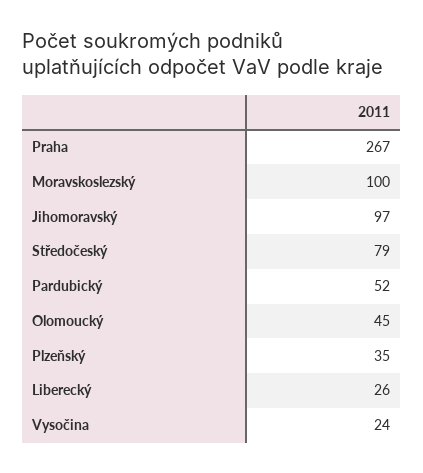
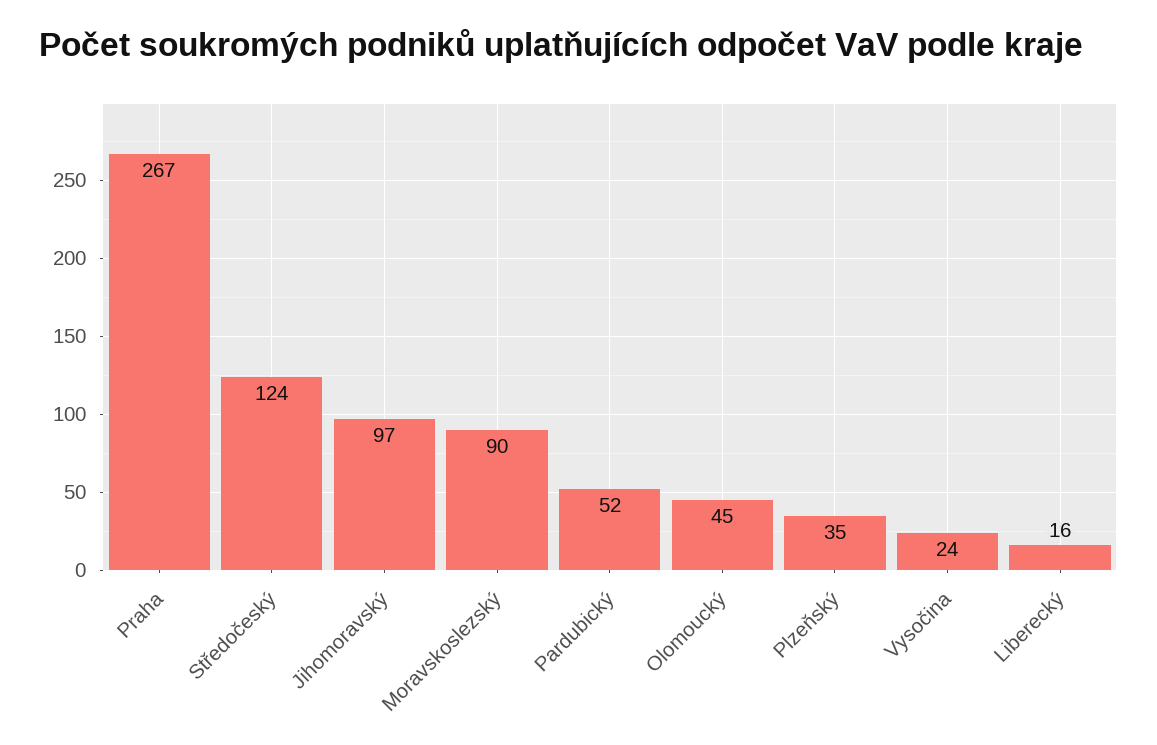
  {
    "Praha": 267,
-   "Moravskoslezský": 100,
+   "Moravskoslezský": 90,
    "Jihomoravský": 97,
-   "Středočeský": 79,
+   "Středočeský": 124,
    "Pardubický": 52,
    "Olomoucký": 45,
    "Plzeňský": 35,
-   "Liberecký": 26,
+   "Liberecký": 16,
    "Vysočina": 24
  }

